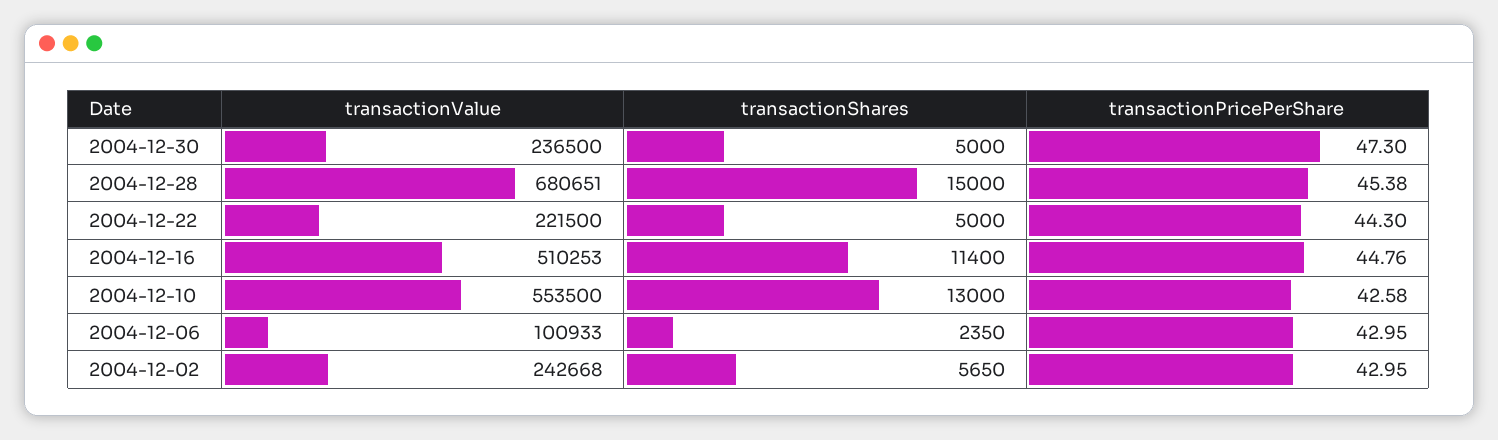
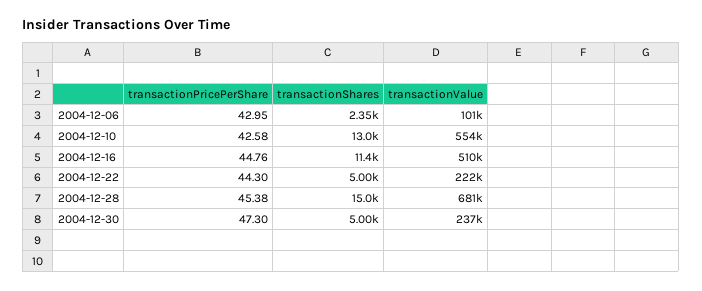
  {
    "transactionValue": {
      "2004-12-30": 236500,
      "2004-12-28": 680651,
      "2004-12-22": 221500,
      "2004-12-16": 510253,
      "2004-12-10": 553500,
-     "2004-12-06": 100933,
+     "2004-12-06": 100933
-     "2004-12-02": 242668
    },
    "transactionShares": {
      "2004-12-30": 5000,
      "2004-12-28": 15000,
      "2004-12-22": 5000,
      "2004-12-16": 11400,
      "2004-12-10": 13000,
-     "2004-12-06": 2350,
+     "2004-12-06": 2350
-     "2004-12-02": 5650
    },
    "transactionPricePerShare": {
      "2004-12-30": 47.3,
      "2004-12-28": 45.38,
      "2004-12-22": 44.3,
      "2004-12-16": 44.76,
      "2004-12-10": 42.58,
-     "2004-12-06": 42.95,
+     "2004-12-06": 42.95
-     "2004-12-02": 42.95
    }
  }

